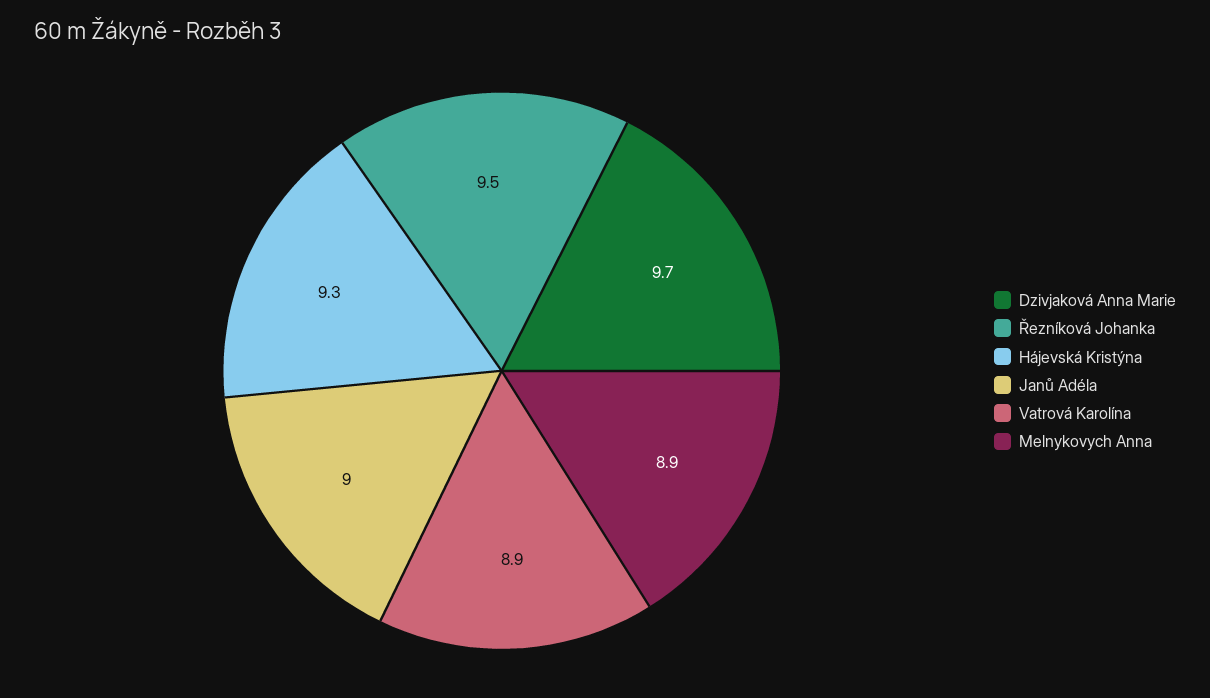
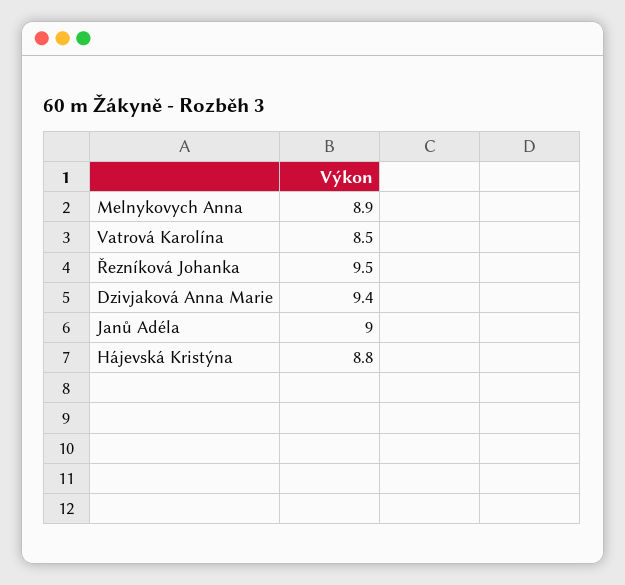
  {
-   "Dzivjaková Anna Marie": 9.7,
+   "Dzivjaková Anna Marie": 9.4,
    "Řezníková Johanka": 9.5,
-   "Hájevská Kristýna": 9.3,
+   "Hájevská Kristýna": 8.8,
    "Janů Adéla": 9,
-   "Vatrová Karolína": 8.9,
+   "Vatrová Karolína": 8.5,
    "Melnykovych Anna": 8.9
  }

